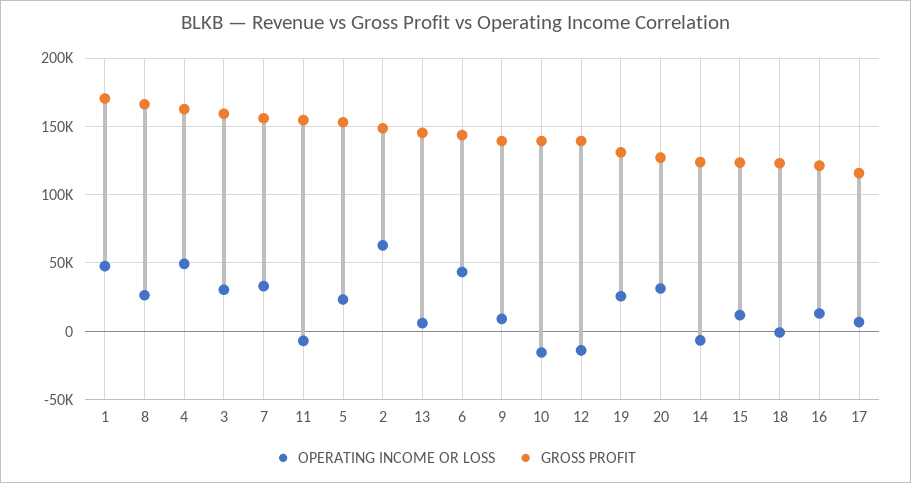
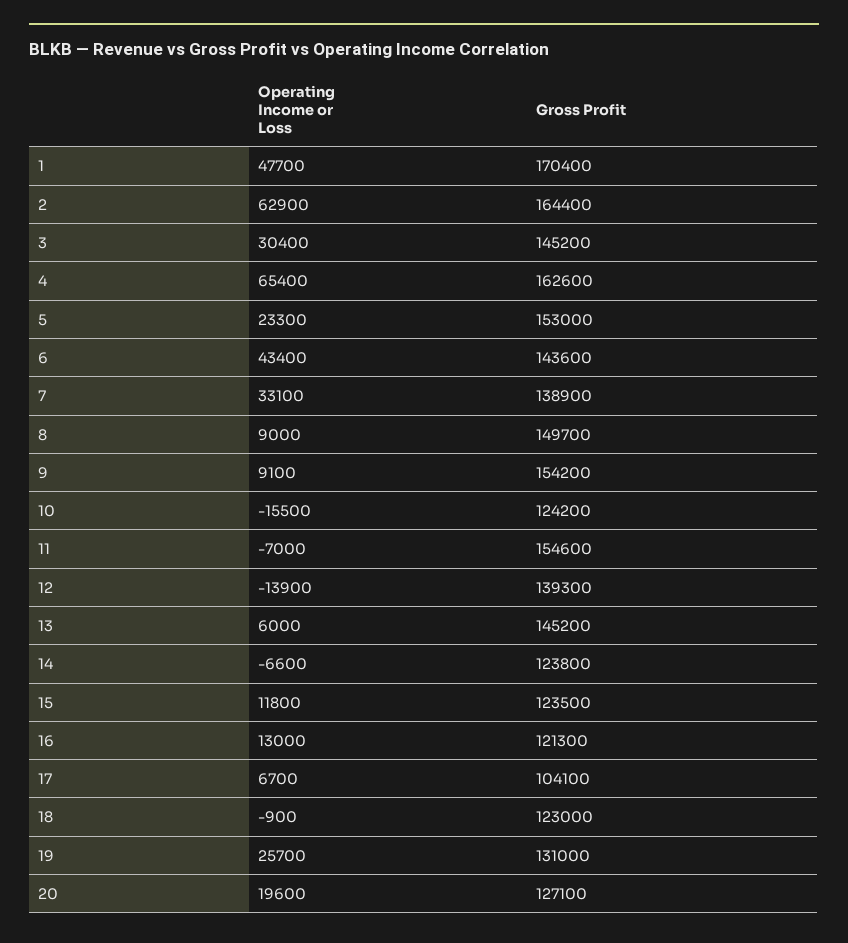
  {
    "OPERATING INCOME OR LOSS": {
      "1": 47700,
-     "8": 25000,
+     "8": 9000,
-     "4": 50000,
+     "4": 65400,
      "3": 30400,
      "7": 33100,
      "11": -7000,
      "5": 23300,
      "2": 62900,
      "13": 6000,
      "6": 43400,
      "9": 9100,
      "10": -15500,
      "12": -13900,
      "19": 25700,
-     "20": 30000,
+     "20": 19600,
      "14": -6600,
      "15": 11800,
      "18": -900,
      "16": 13000,
      "17": 6700
    },
    "GROSS PROFIT": {
      "1": 170400,
-     "8": 165000,
+     "8": 149700,
      "4": 162600,
-     "3": 160000,
+     "3": 145200,
-     "7": 155000,
+     "7": 138900,
      "11": 154600,
      "5": 153000,
-     "2": 150000,
+     "2": 164400,
      "13": 145200,
      "6": 143600,
-     "9": 140000,
+     "9": 154200,
-     "10": 140000,
+     "10": 124200,
      "12": 139300,
      "19": 131000,
      "20": 127100,
      "14": 123800,
      "15": 123500,
      "18": 123000,
      "16": 121300,
-     "17": 115000
+     "17": 104100
    }
  }

